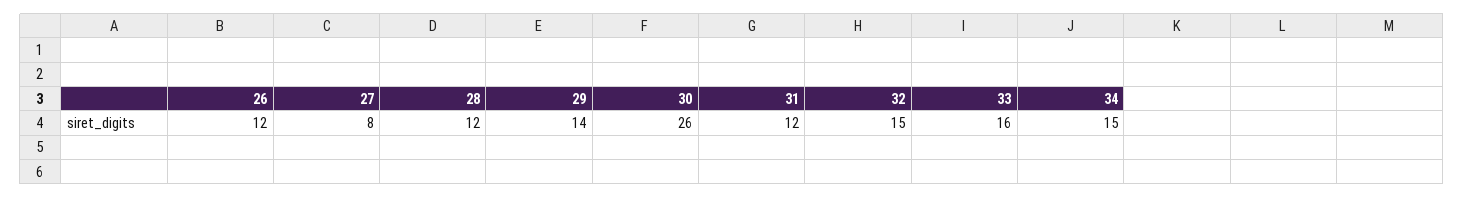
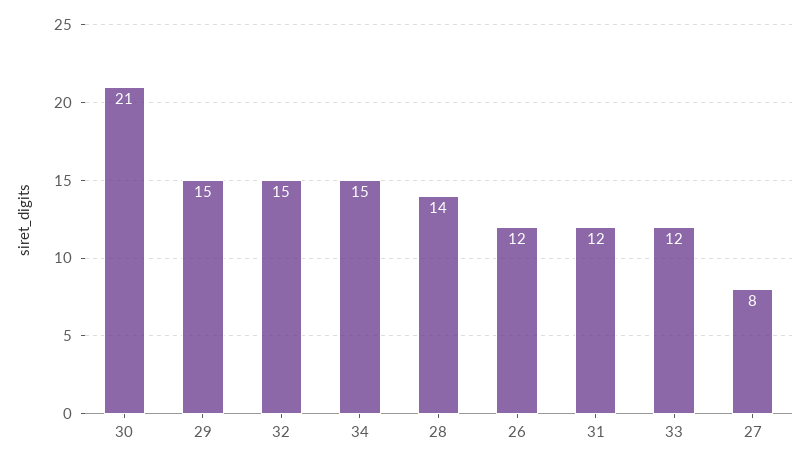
  {
    "26": 12,
    "27": 8,
-   "28": 12,
+   "28": 14,
-   "29": 14,
+   "29": 15,
-   "30": 26,
+   "30": 21,
    "31": 12,
    "32": 15,
-   "33": 16,
+   "33": 12,
    "34": 15
  }

